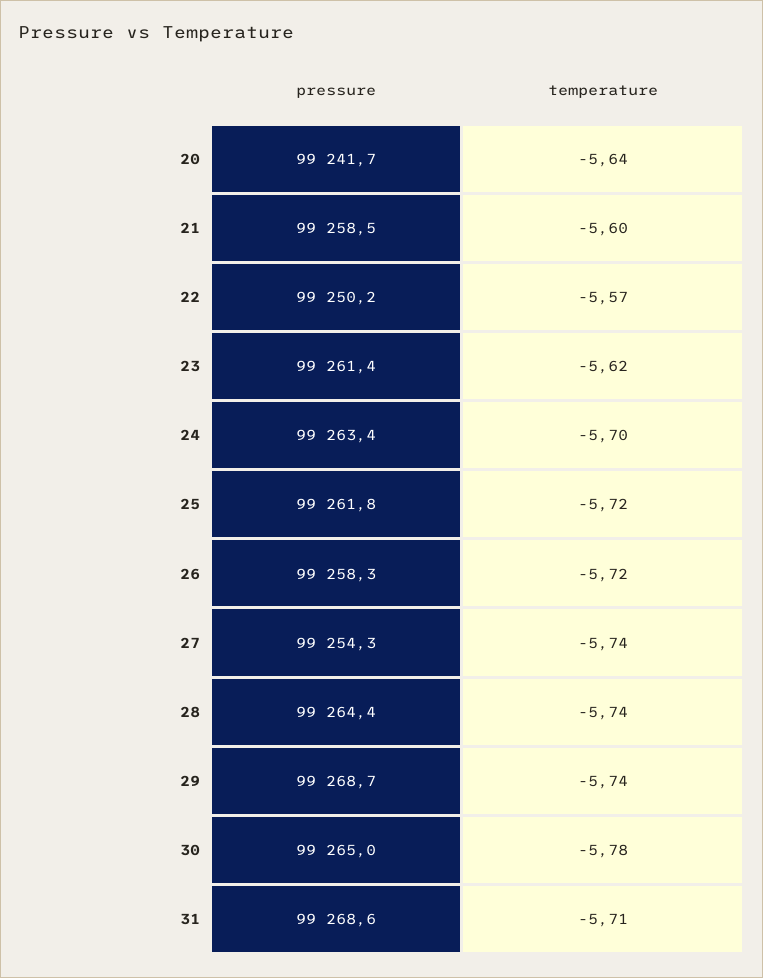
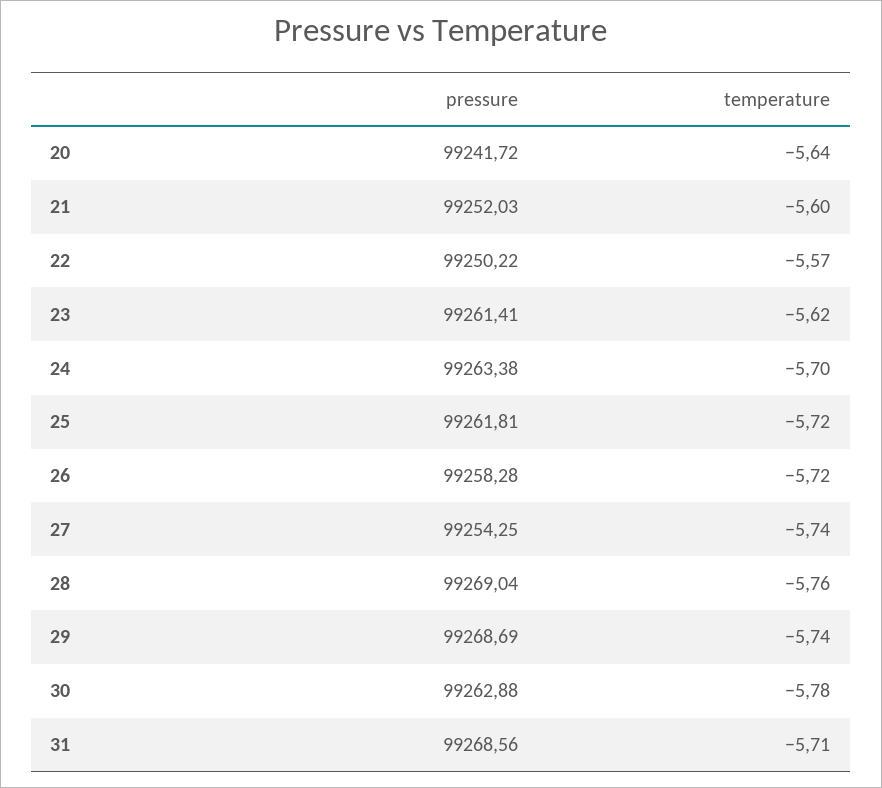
  {
    "pressure": {
      "20": 99241.72,
-     "21": 99258.5,
+     "21": 99252.03,
      "22": 99250.22,
      "23": 99261.41,
      "24": 99263.38,
      "25": 99261.81,
      "26": 99258.28,
      "27": 99254.25,
-     "28": 99264.4,
+     "28": 99269.04,
      "29": 99268.69,
-     "30": 99265,
+     "30": 99262.88,
      "31": 99268.56
    },
    "temperature": {
      "20": -5.64,
      "21": -5.6,
      "22": -5.57,
      "23": -5.62,
      "24": -5.7,
      "25": -5.72,
      "26": -5.72,
      "27": -5.74,
-     "28": -5.74,
+     "28": -5.76,
      "29": -5.74,
      "30": -5.78,
      "31": -5.71
    }
  }

